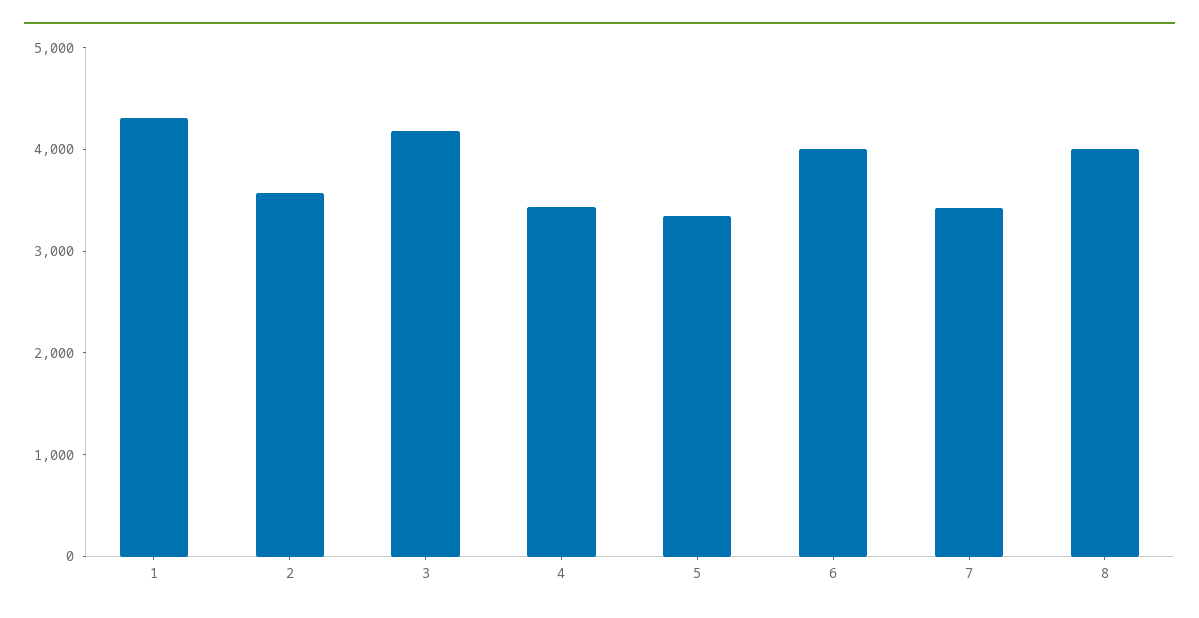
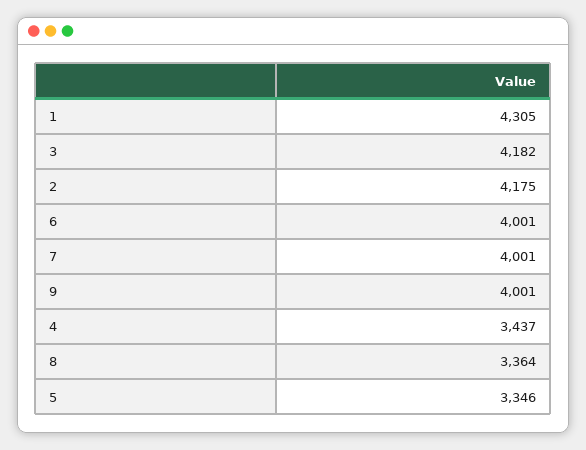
  {
    "1": 4305,
-   "2": 3600,
+   "2": 4175,
    "3": 4182,
    "4": 3437,
    "5": 3346,
    "6": 4001,
-   "7": 3400,
+   "7": 4001,
-   "8": 4000
+   "8": 3364,
+   "9": 4001
  }

